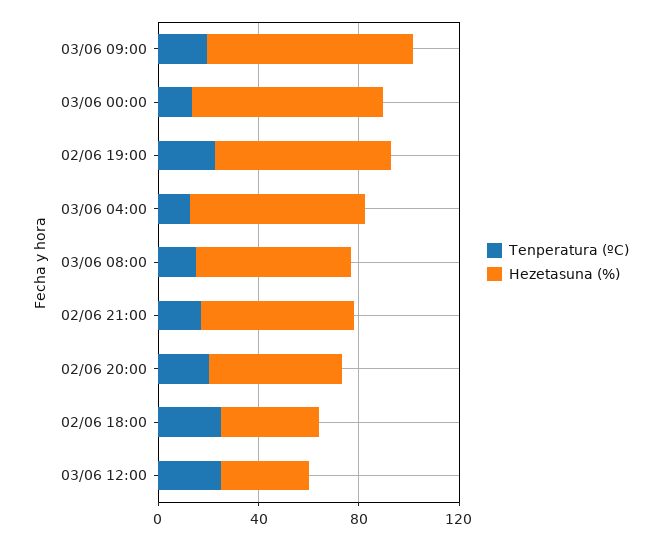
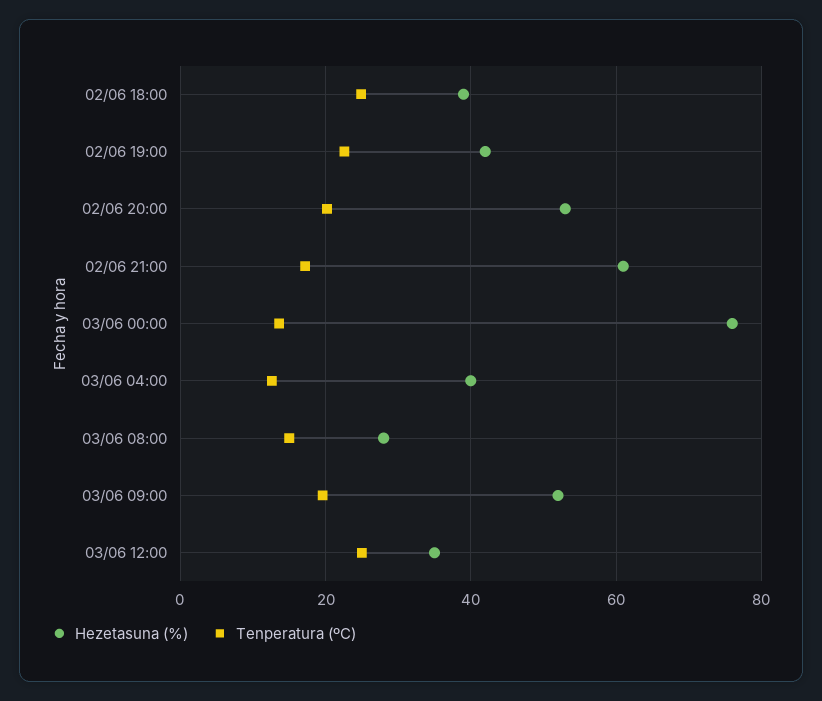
  {
    "Tenperatura (ºC)": {
      "03/06 09:00": 20,
      "03/06 00:00": 14,
      "02/06 19:00": 22,
      "03/06 04:00": 12,
      "03/06 08:00": 16,
      "02/06 21:00": 18,
      "02/06 20:00": 20,
      "02/06 18:00": 24,
      "03/06 12:00": 26
    },
    "Hezetasuna (%)": {
-     "03/06 09:00": 80,
+     "03/06 09:00": 52,
      "03/06 00:00": 76,
-     "02/06 19:00": 70,
+     "02/06 19:00": 42,
-     "03/06 04:00": 70,
+     "03/06 04:00": 40,
-     "03/06 08:00": 60,
+     "03/06 08:00": 28,
      "02/06 21:00": 62,
      "02/06 20:00": 54,
      "02/06 18:00": 40,
      "03/06 12:00": 36
    }
  }

